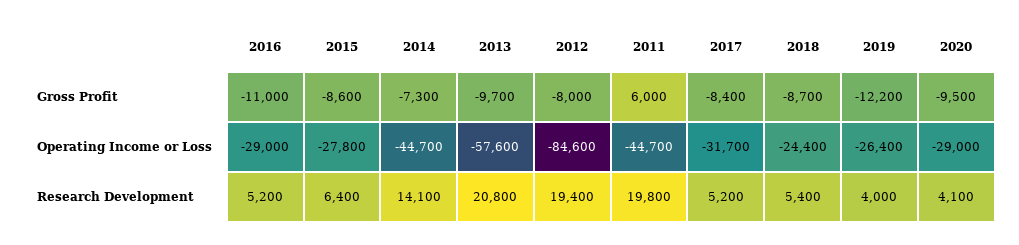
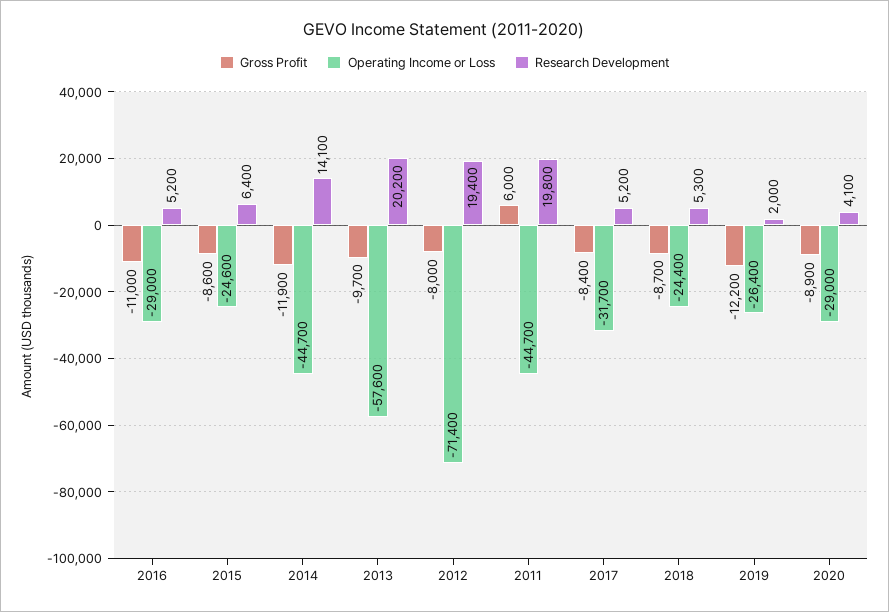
  {
    "Gross Profit": {
      "2016": -11000,
      "2015": -8600,
-     "2014": -7300,
+     "2014": -11900,
      "2013": -9700,
      "2012": -8000,
      "2011": 6000,
      "2017": -8400,
      "2018": -8700,
      "2019": -12200,
-     "2020": -9500
+     "2020": -8900
    },
    "Operating Income or Loss": {
      "2016": -29000,
-     "2015": -27800,
+     "2015": -24600,
      "2014": -44700,
      "2013": -57600,
-     "2012": -84600,
+     "2012": -71400,
      "2011": -44700,
      "2017": -31700,
      "2018": -24400,
      "2019": -26400,
      "2020": -29000
    },
    "Research Development": {
      "2016": 5200,
      "2015": 6400,
      "2014": 14100,
-     "2013": 20800,
+     "2013": 20200,
      "2012": 19400,
      "2011": 19800,
      "2017": 5200,
-     "2018": 5400,
+     "2018": 5300,
-     "2019": 4000,
+     "2019": 2000,
      "2020": 4100
    }
  }

